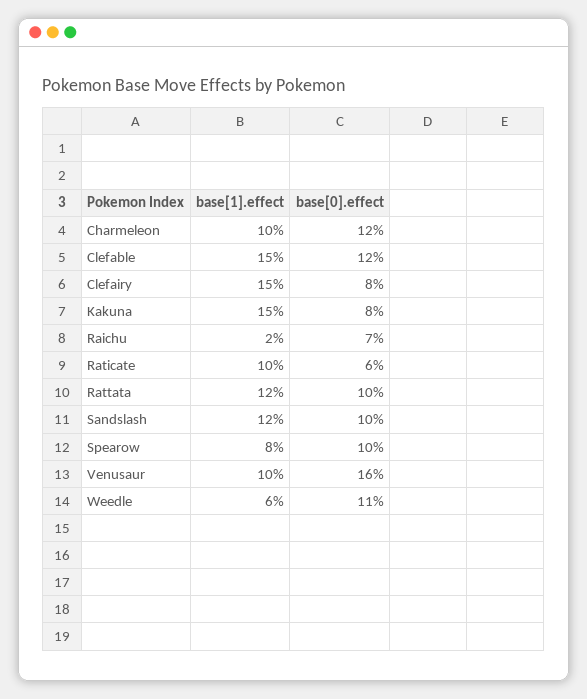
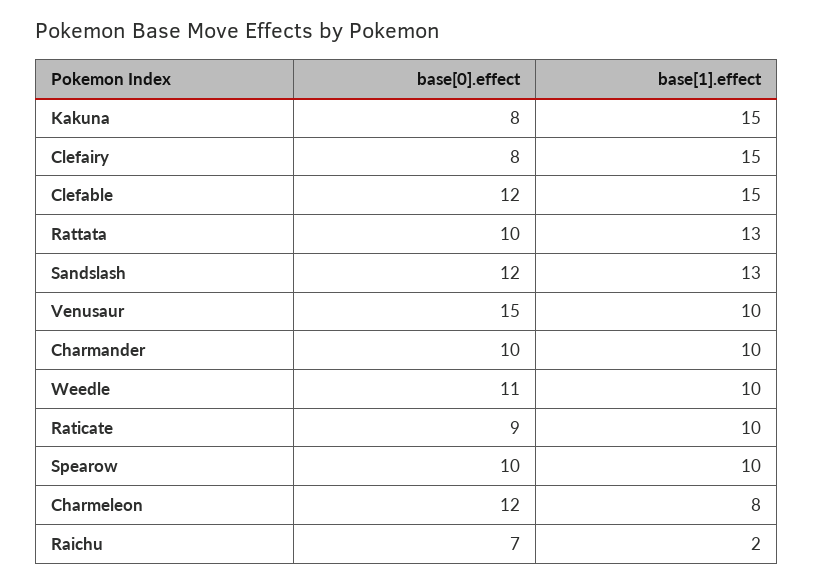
  {
    "base[1].effect": {
-     "Charmeleon": 10,
+     "Charmeleon": 8,
      "Clefable": 15,
      "Clefairy": 15,
      "Kakuna": 15,
      "Raichu": 2,
      "Raticate": 10,
-     "Rattata": 12,
+     "Rattata": 13,
-     "Sandslash": 12,
+     "Sandslash": 13,
-     "Spearow": 8,
+     "Spearow": 10,
      "Venusaur": 10,
-     "Weedle": 6
+     "Weedle": 10,
+     "Charmander": 10
    },
    "base[0].effect": {
      "Charmeleon": 12,
      "Clefable": 12,
      "Clefairy": 8,
      "Kakuna": 8,
      "Raichu": 7,
-     "Raticate": 6,
+     "Raticate": 9,
      "Rattata": 10,
-     "Sandslash": 10,
+     "Sandslash": 12,
      "Spearow": 10,
-     "Venusaur": 16,
+     "Venusaur": 15,
-     "Weedle": 11
+     "Weedle": 11,
+     "Charmander": 10
    }
  }

